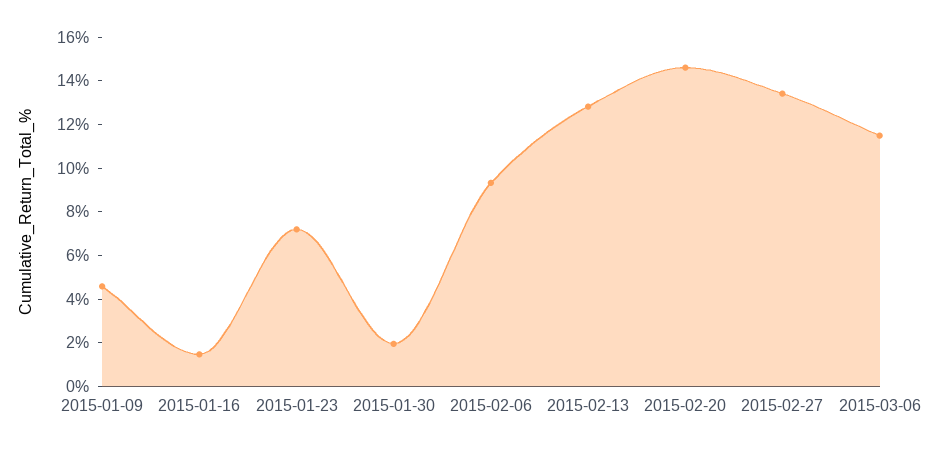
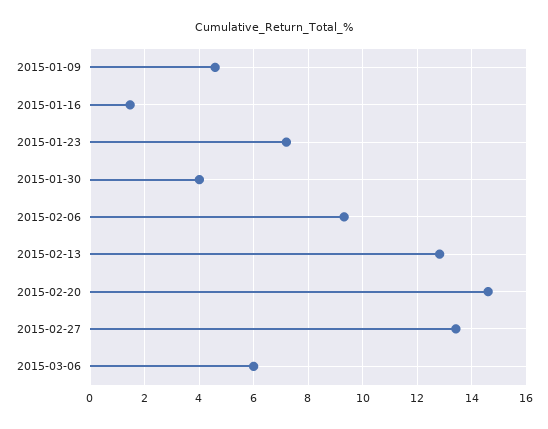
  {
    "2015-01-09": 4.5,
    "2015-01-16": 1.5,
    "2015-01-23": 7.25,
-   "2015-01-30": 2,
+   "2015-01-30": 4,
    "2015-02-06": 9.25,
    "2015-02-13": 12.75,
    "2015-02-20": 14.5,
    "2015-02-27": 13.5,
-   "2015-03-06": 11.5
+   "2015-03-06": 6
  }

